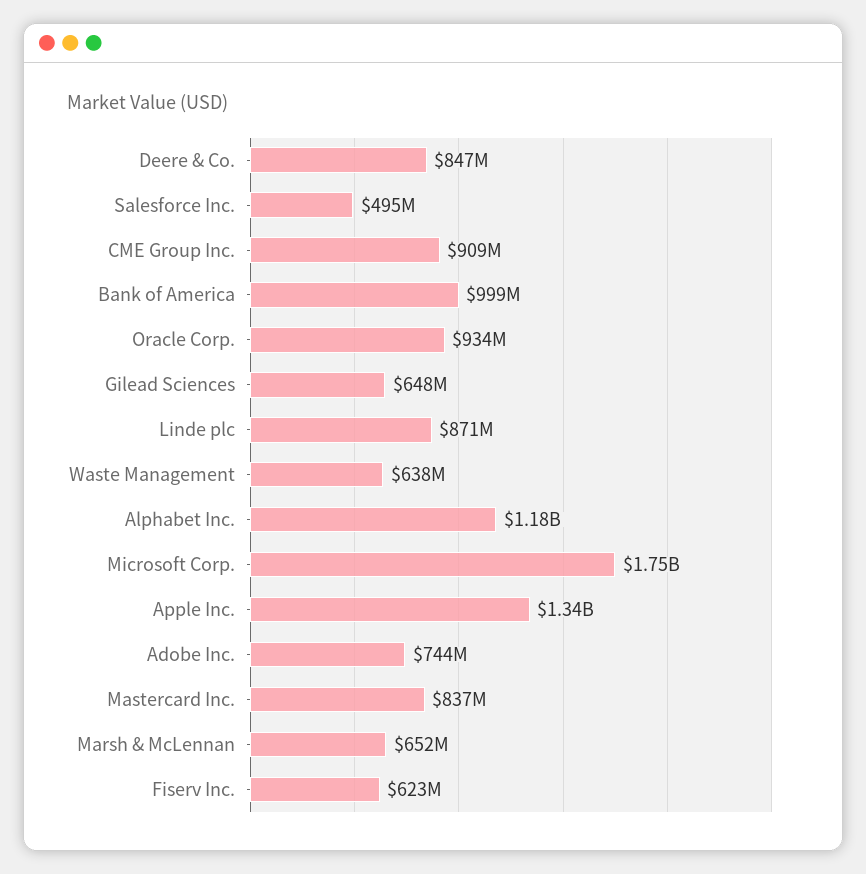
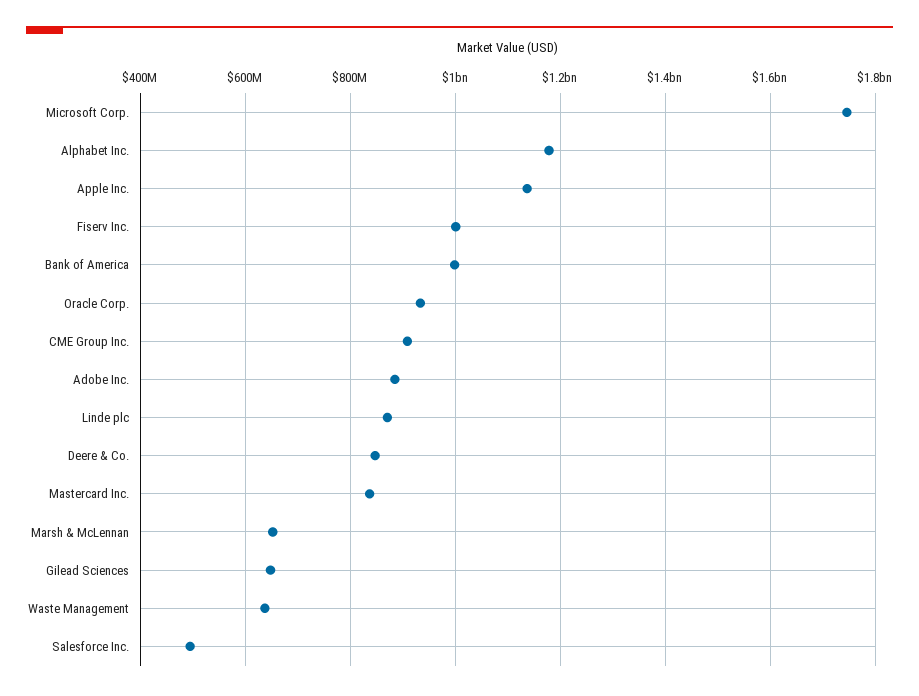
  {
    "Deere & Co.": 847000000,
    "Salesforce Inc.": 495000000,
    "CME Group Inc.": 909000000,
    "Bank of America": 999000000,
    "Oracle Corp.": 934000000,
    "Gilead Sciences": 648000000,
    "Linde plc": 871000000,
    "Waste Management": 638000000,
    "Alphabet Inc.": 1180000000,
    "Microsoft Corp.": 1750000000,
-   "Apple Inc.": 1340000000,
+   "Apple Inc.": 1140000000,
-   "Adobe Inc.": 744000000,
+   "Adobe Inc.": 880000000,
    "Mastercard Inc.": 837000000,
    "Marsh & McLennan": 652000000,
-   "Fiserv Inc.": 623000000
+   "Fiserv Inc.": 1000000000
  }

